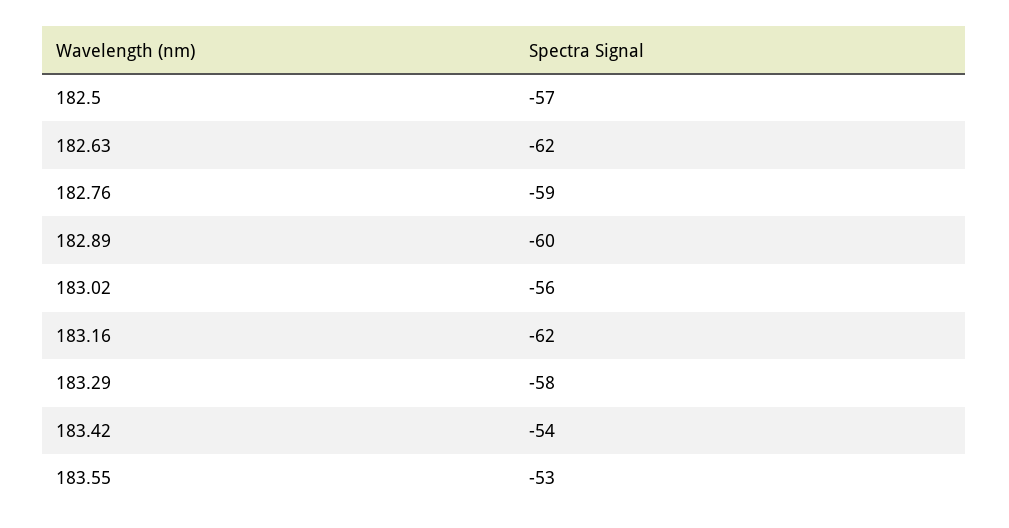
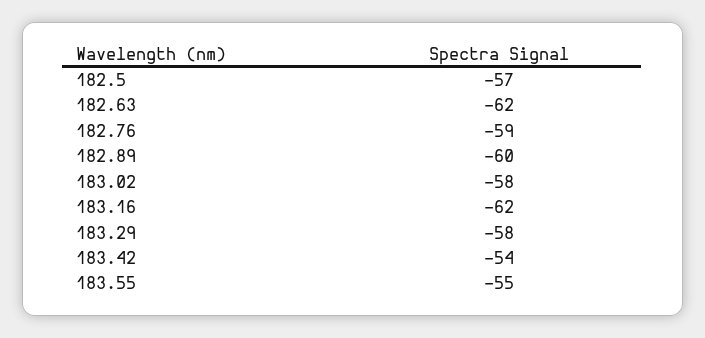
  {
    "182.5": -57,
    "182.63": -62,
    "182.76": -59,
    "182.89": -60,
-   "183.02": -56,
+   "183.02": -58,
    "183.16": -62,
    "183.29": -58,
    "183.42": -54,
-   "183.55": -53
+   "183.55": -55
  }

